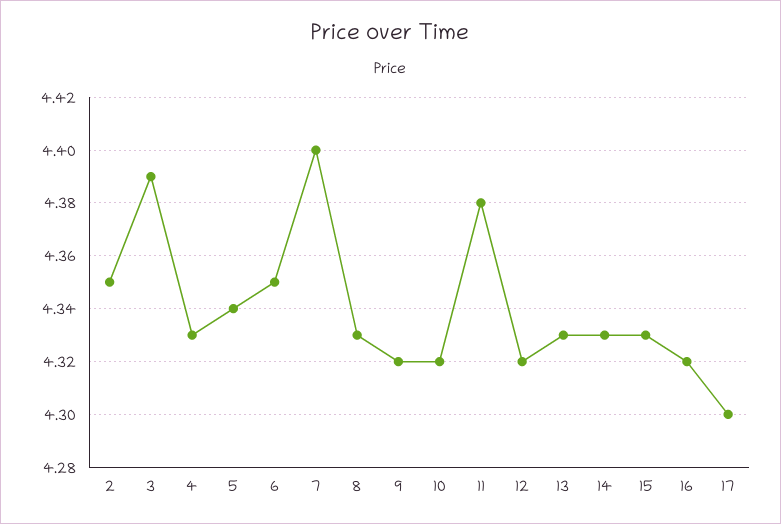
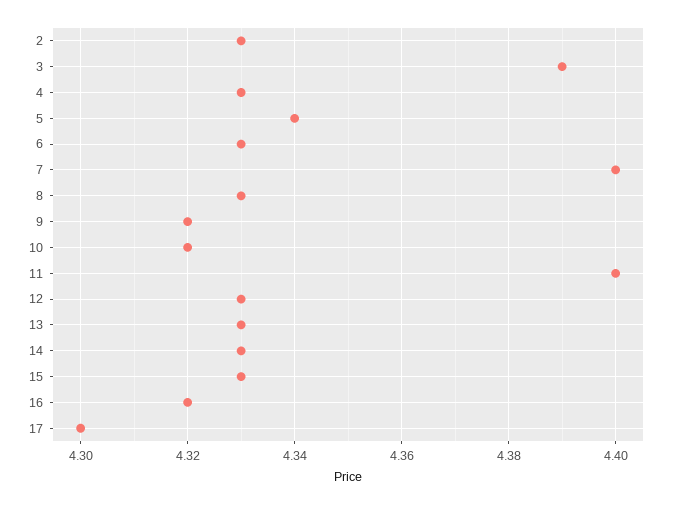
  {
-   "2": 4.35,
+   "2": 4.33,
    "3": 4.39,
    "4": 4.33,
    "5": 4.34,
-   "6": 4.35,
+   "6": 4.33,
    "7": 4.4,
    "8": 4.33,
    "9": 4.32,
    "10": 4.32,
-   "11": 4.38,
+   "11": 4.4,
-   "12": 4.32,
+   "12": 4.33,
    "13": 4.33,
    "14": 4.33,
    "15": 4.33,
    "16": 4.32,
    "17": 4.3
  }

